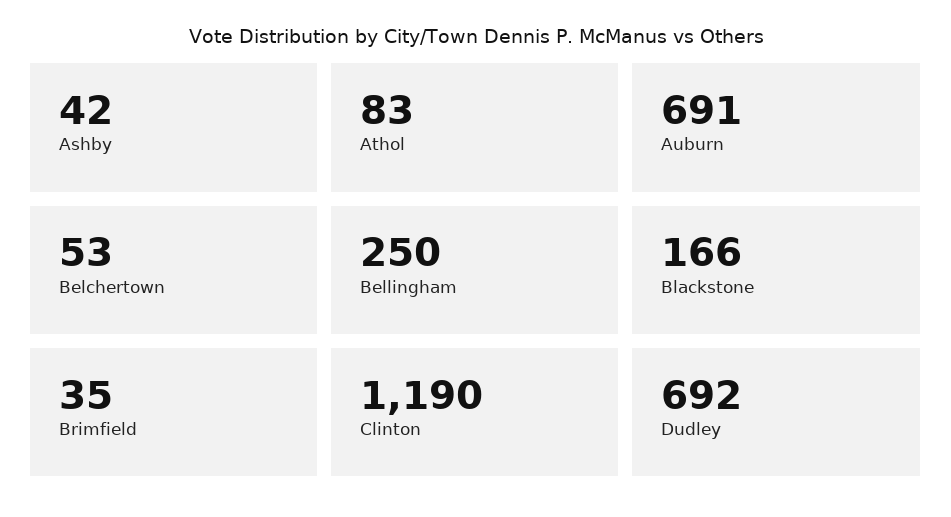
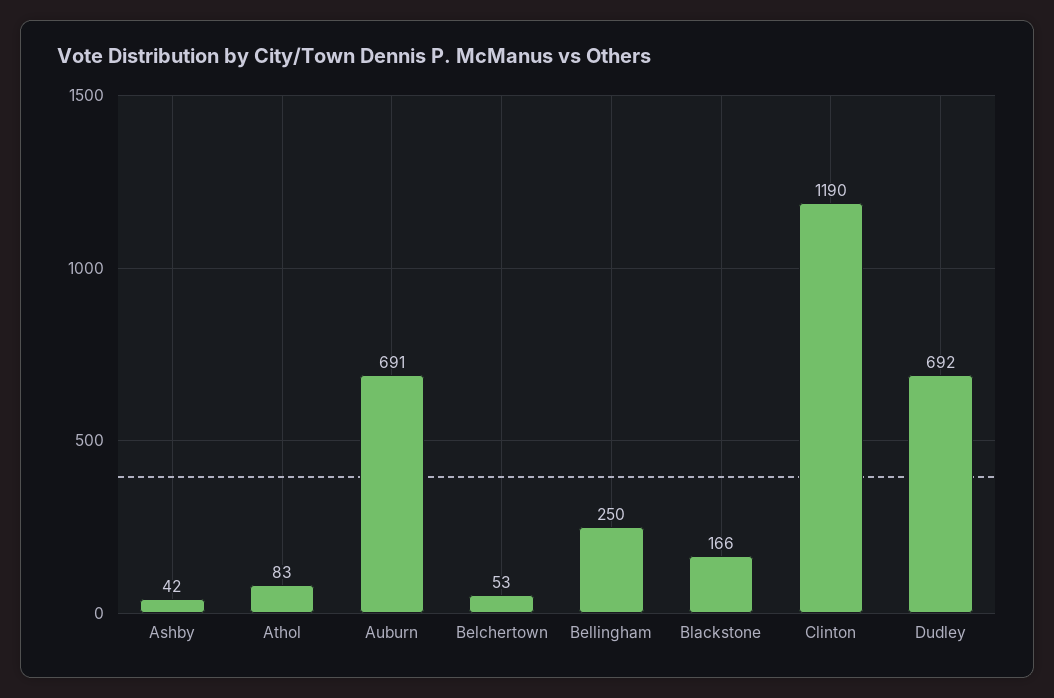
  {
    "Ashby": 42,
    "Athol": 83,
    "Auburn": 691,
    "Belchertown": 53,
    "Bellingham": 250,
    "Blackstone": 166,
-   "Brimfield": 35,
    "Clinton": 1190,
    "Dudley": 692
  }

